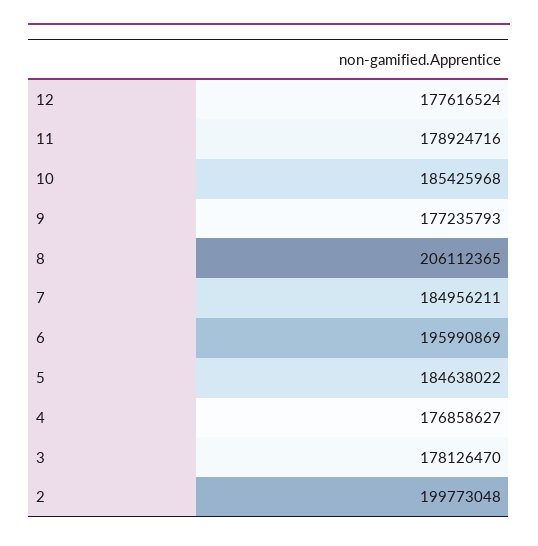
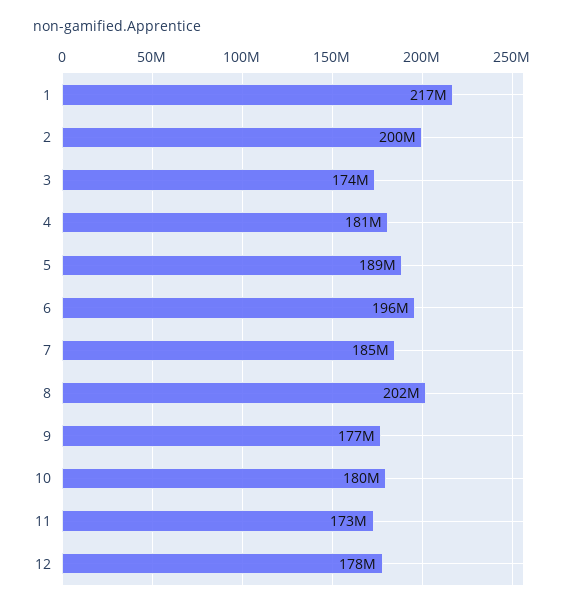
  {
    "12": 177616524,
-   "11": 178924716,
+   "11": 173000000,
-   "10": 185425968,
+   "10": 180000000,
    "9": 177235793,
-   "8": 206112365,
+   "8": 202000000,
    "7": 184956211,
    "6": 195990869,
-   "5": 184638022,
+   "5": 189000000,
-   "4": 176858627,
+   "4": 181000000,
-   "3": 178126470,
+   "3": 174000000,
-   "2": 199773048
+   "2": 199773048,
+   "1": 217000000
  }

